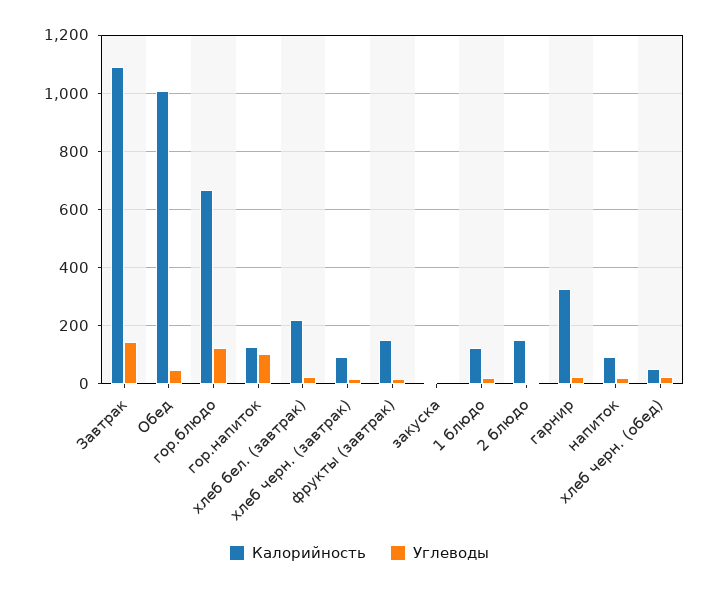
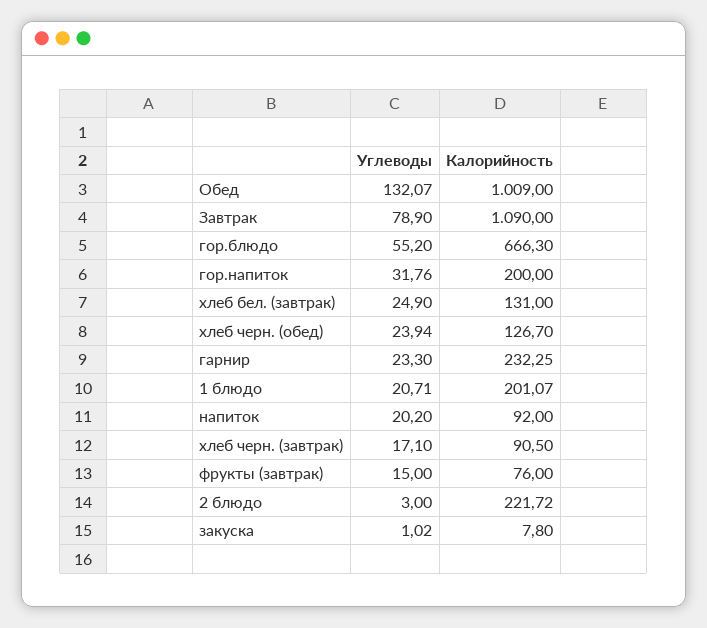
  {
    "Калорийность": {
      "Завтрак": 1090,
      "Обед": 1009,
      "гор.блюдо": 666.3,
-     "гор.напиток": 125,
+     "гор.напиток": 200,
-     "хлеб бел. (завтрак)": 225,
+     "хлеб бел. (завтрак)": 131,
      "хлеб черн. (завтрак)": 90.5,
-     "фрукты (завтрак)": 150,
+     "фрукты (завтрак)": 76,
      "закуска": 7.8,
-     "1 блюдо": 125,
+     "1 блюдо": 201.07,
-     "2 блюдо": 150,
+     "2 блюдо": 221.72,
-     "гарнир": 325,
+     "гарнир": 232.25,
      "напиток": 92,
-     "хлеб черн. (обед)": 50
+     "хлеб черн. (обед)": 126.7
    },
    "Углеводы": {
-     "Завтрак": 150,
+     "Завтрак": 78.9,
-     "Обед": 50,
+     "Обед": 132.07,
-     "гор.блюдо": 125,
+     "гор.блюдо": 55.2,
-     "гор.напиток": 100,
+     "гор.напиток": 31.76,
      "хлеб бел. (завтрак)": 24.9,
      "хлеб черн. (завтрак)": 17.1,
      "фрукты (завтрак)": 15,
      "закуска": 1.02,
      "1 блюдо": 20.71,
      "2 блюдо": 3,
      "гарнир": 23.3,
      "напиток": 20.2,
      "хлеб черн. (обед)": 23.94
    }
  }

